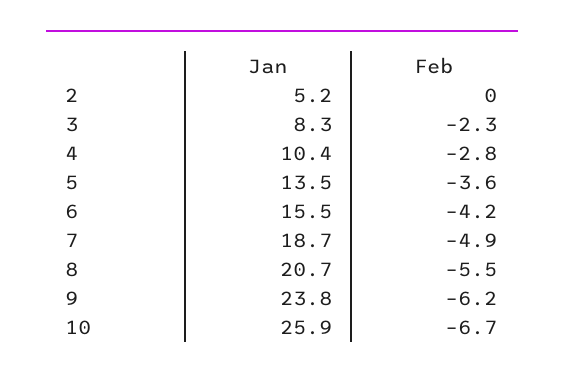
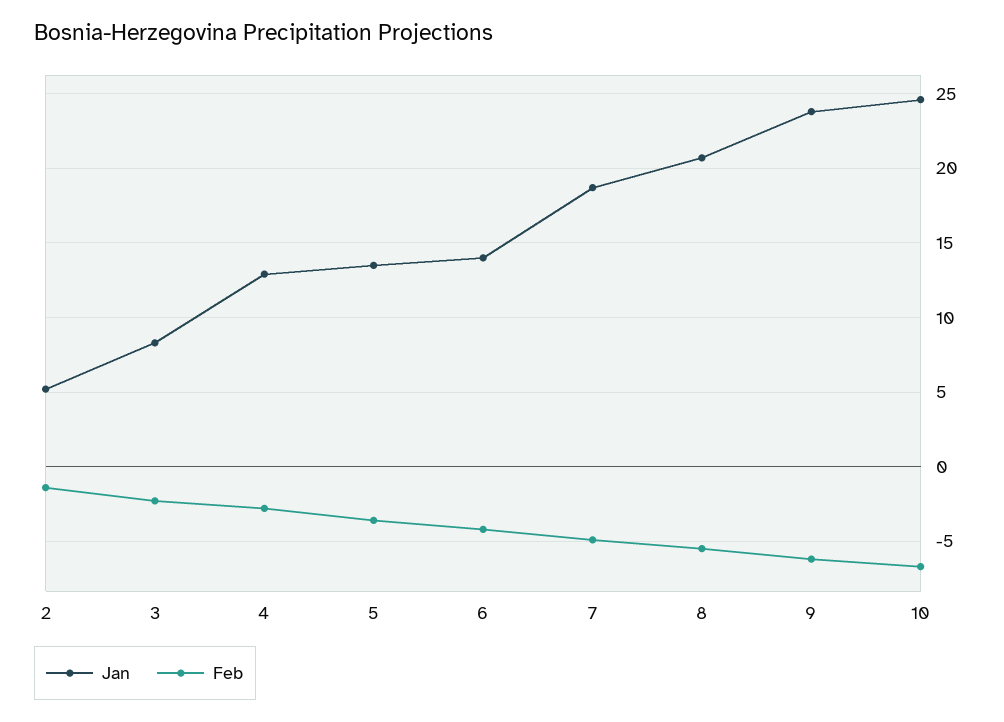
  {
    "Jan": {
      "2": 5.2,
      "3": 8.3,
-     "4": 10.4,
+     "4": 13,
      "5": 13.5,
-     "6": 15.5,
+     "6": 14,
      "7": 18.7,
      "8": 20.7,
      "9": 23.8,
-     "10": 25.9
+     "10": 24.5
    },
    "Feb": {
-     "2": 0,
+     "2": -1.5,
      "3": -2.3,
      "4": -2.8,
      "5": -3.6,
      "6": -4.2,
      "7": -4.9,
      "8": -5.5,
      "9": -6.2,
      "10": -6.7
    }
  }

